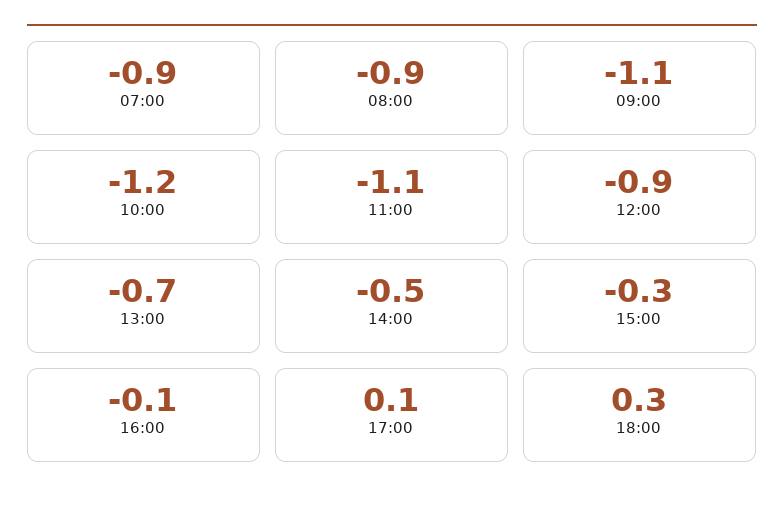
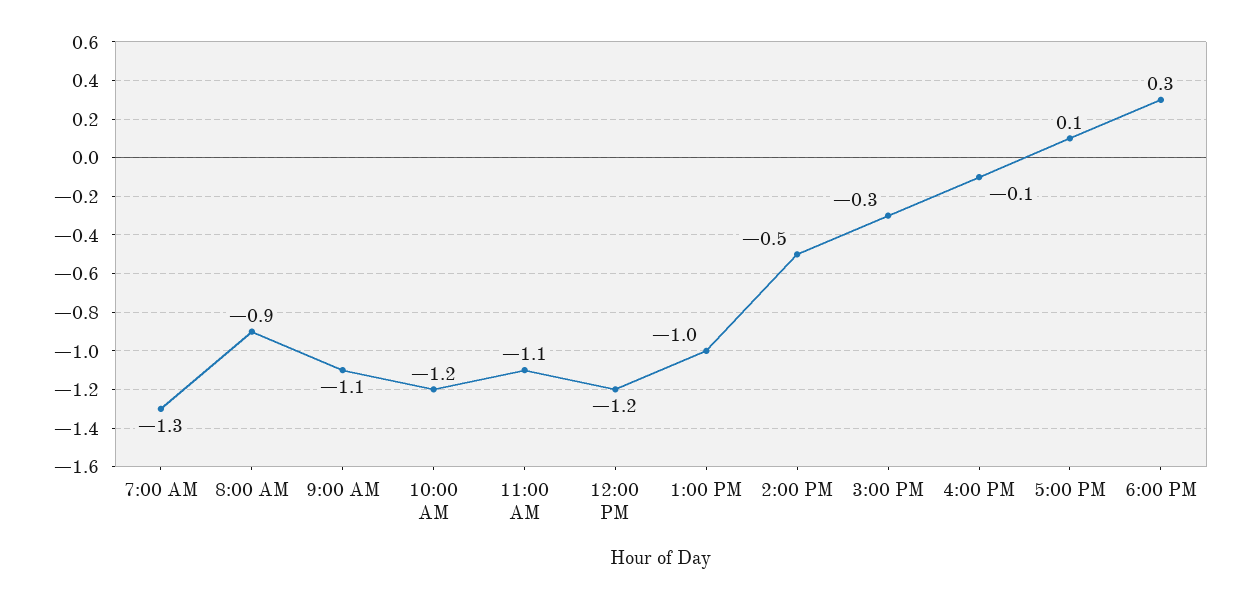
  {
-   "07:00": -0.9,
+   "07:00": -1.3,
    "08:00": -0.9,
    "09:00": -1.1,
    "10:00": -1.2,
    "11:00": -1.1,
-   "12:00": -0.9,
+   "12:00": -1.2,
-   "13:00": -0.7,
+   "13:00": -1,
    "14:00": -0.5,
    "15:00": -0.3,
    "16:00": -0.1,
    "17:00": 0.1,
    "18:00": 0.3
  }

